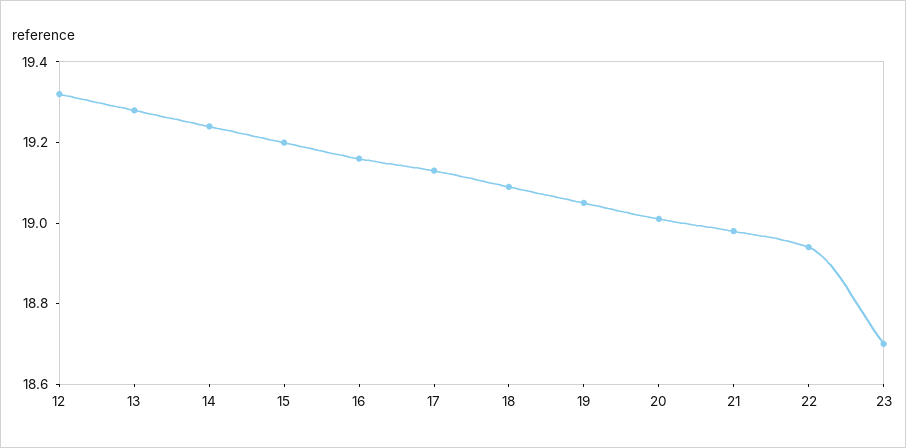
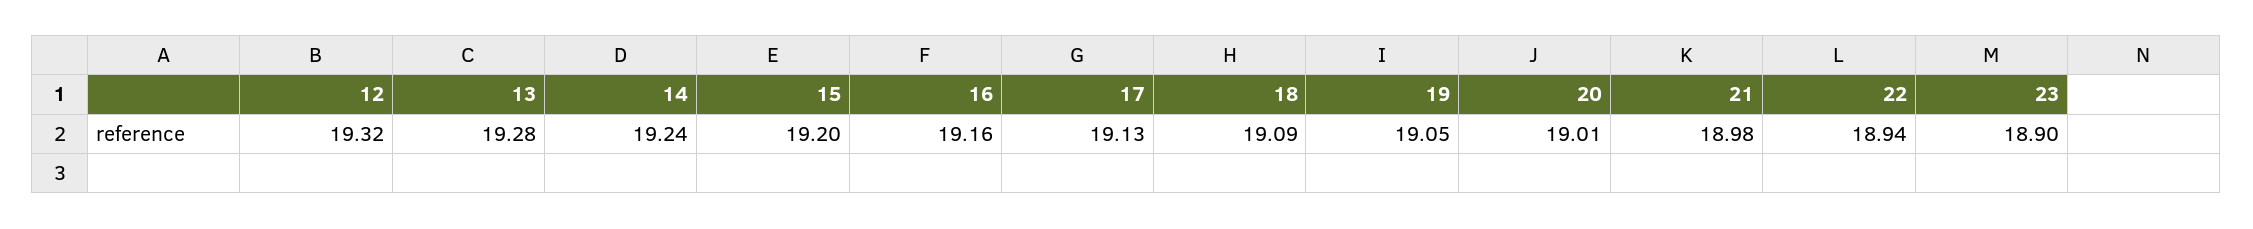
  {
    "12": 19.32,
    "13": 19.28,
    "14": 19.24,
    "15": 19.2,
    "16": 19.16,
    "17": 19.13,
    "18": 19.09,
    "19": 19.05,
    "20": 19.01,
    "21": 18.98,
    "22": 18.94,
-   "23": 18.7
+   "23": 18.9
  }

